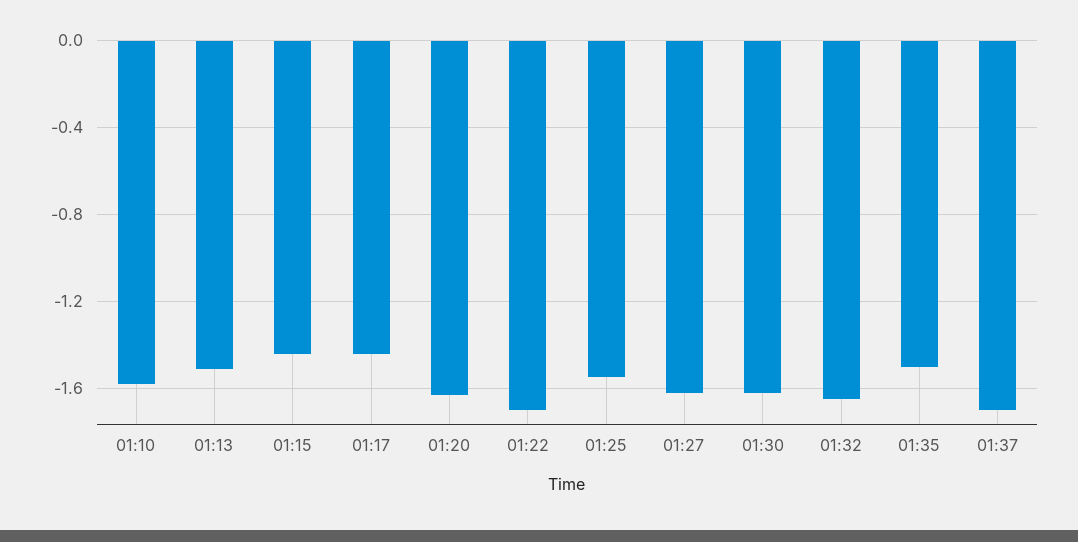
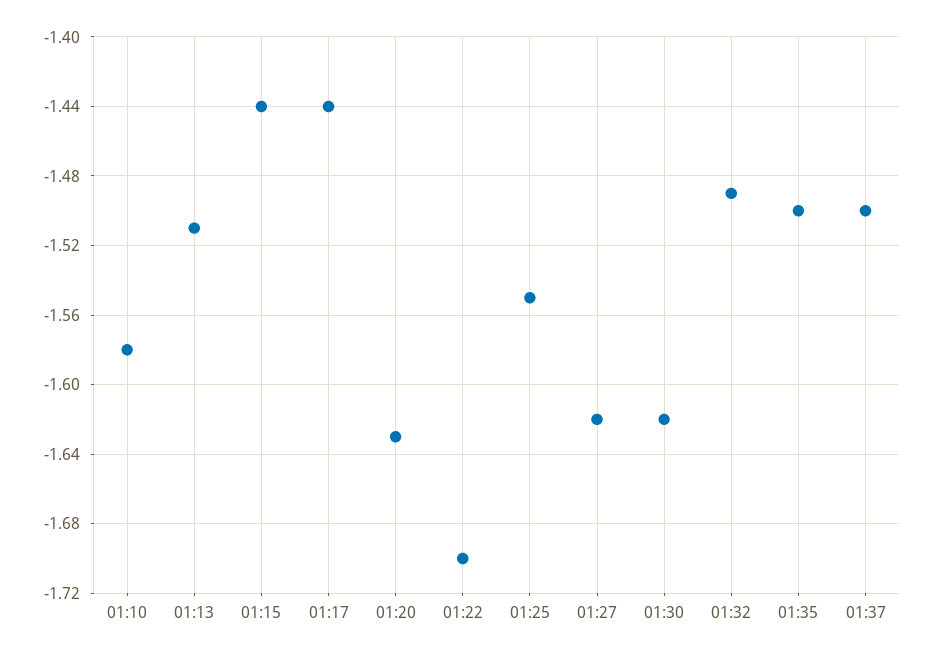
  {
    "01:10": -1.58,
    "01:13": -1.51,
    "01:15": -1.44,
    "01:17": -1.44,
    "01:20": -1.63,
    "01:22": -1.7,
    "01:25": -1.55,
    "01:27": -1.62,
    "01:30": -1.62,
-   "01:32": -1.65,
+   "01:32": -1.49,
    "01:35": -1.5,
-   "01:37": -1.7
+   "01:37": -1.5
  }

